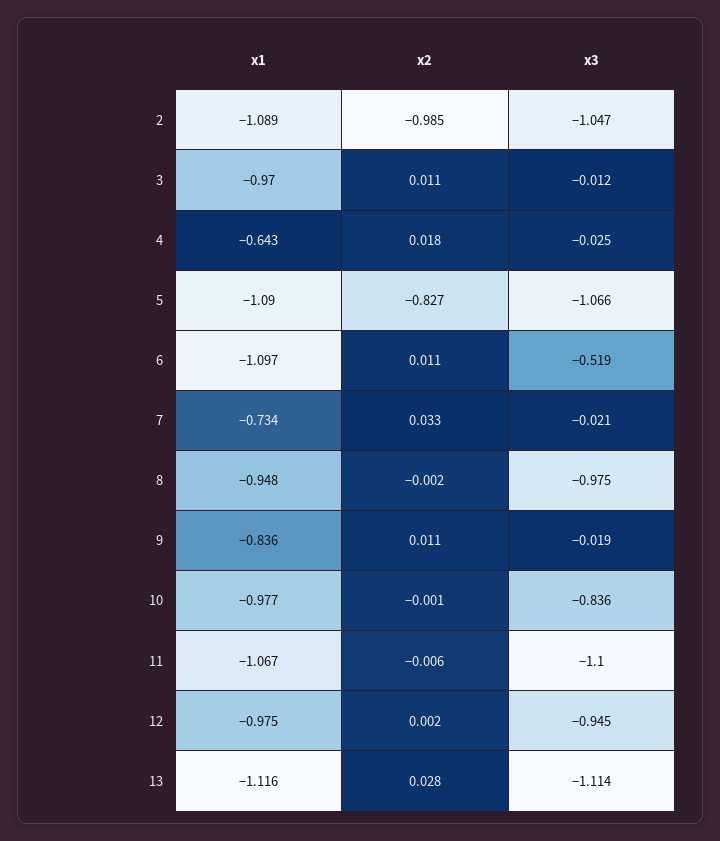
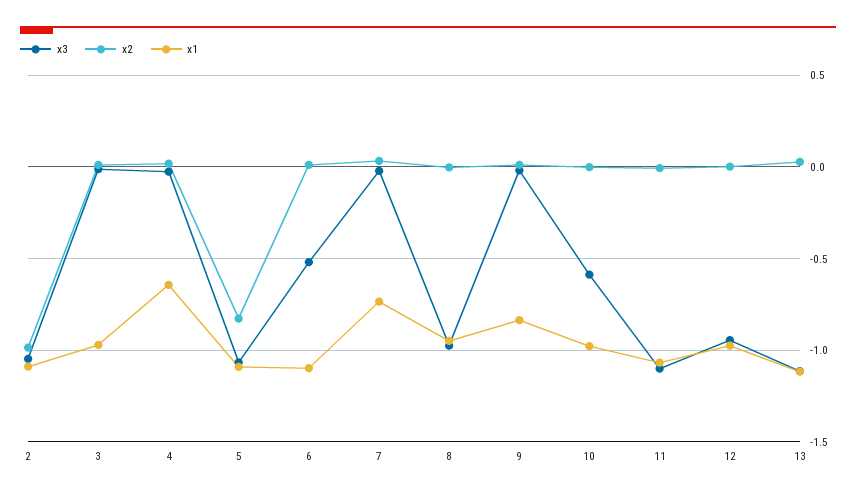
  {
    "x1": {
      "2": -1.089,
      "3": -0.97,
      "4": -0.643,
      "5": -1.09,
      "6": -1.097,
      "7": -0.734,
      "8": -0.948,
      "9": -0.836,
      "10": -0.977,
      "11": -1.067,
      "12": -0.975,
      "13": -1.116
    },
    "x2": {
      "2": -0.985,
      "3": 0.011,
      "4": 0.018,
      "5": -0.827,
      "6": 0.011,
      "7": 0.033,
      "8": -0.002,
      "9": 0.011,
      "10": -0.001,
      "11": -0.006,
      "12": 0.002,
      "13": 0.028
    },
    "x3": {
      "2": -1.047,
      "3": -0.012,
      "4": -0.025,
      "5": -1.066,
      "6": -0.519,
      "7": -0.021,
      "8": -0.975,
      "9": -0.019,
-     "10": -0.836,
+     "10": -0.6,
      "11": -1.1,
      "12": -0.945,
      "13": -1.114
    }
  }

